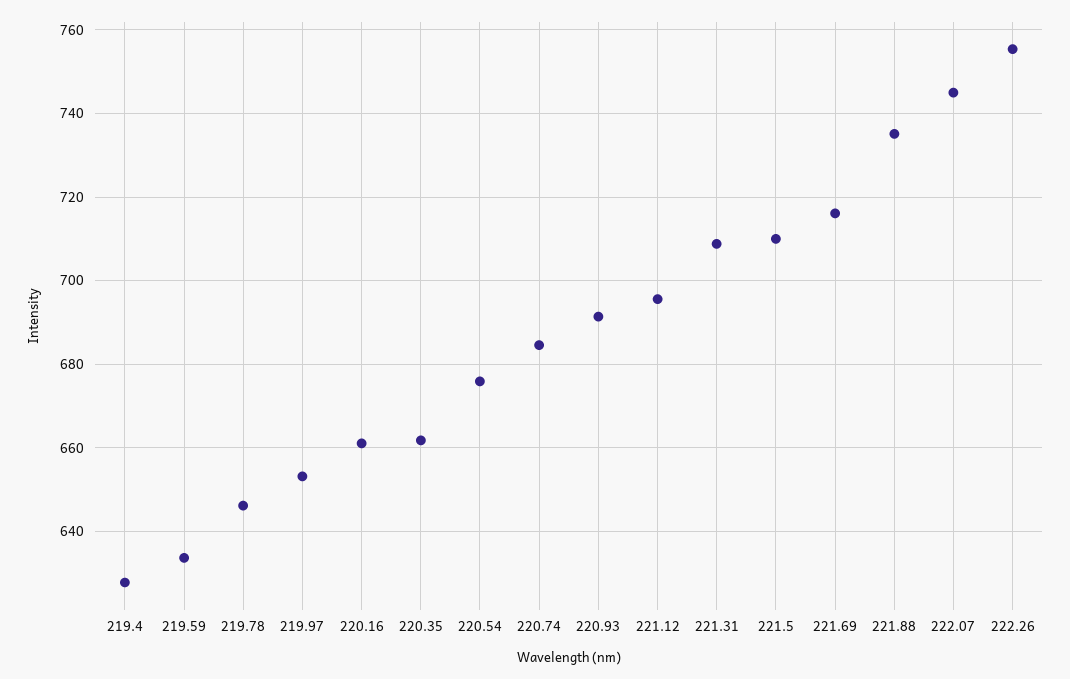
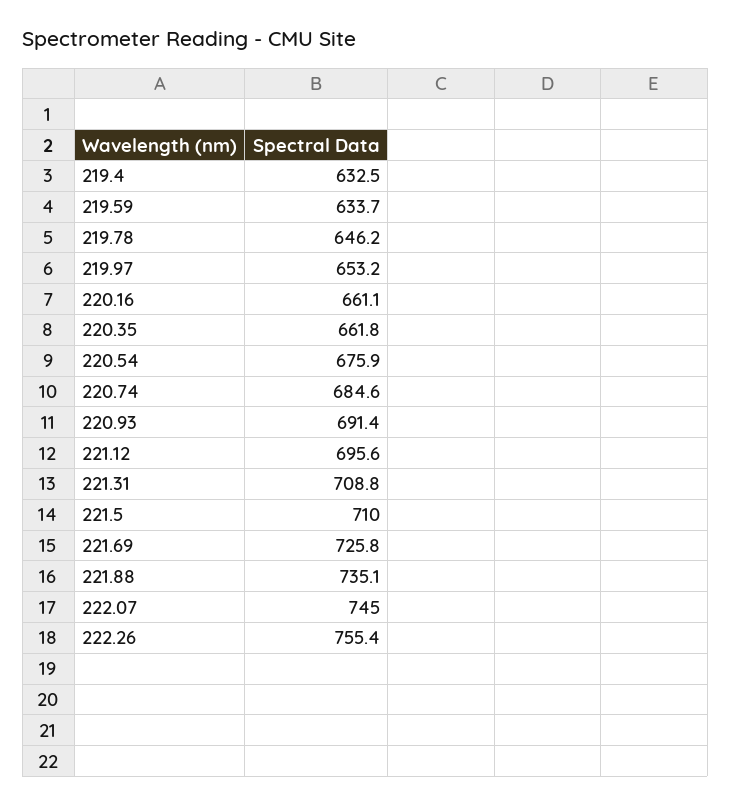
  {
-   "219.4": 628,
+   "219.4": 632.5,
    "219.59": 633.7,
    "219.78": 646.2,
    "219.97": 653.2,
    "220.16": 661.1,
    "220.35": 661.8,
    "220.54": 675.9,
    "220.74": 684.6,
    "220.93": 691.4,
    "221.12": 695.6,
    "221.31": 708.8,
    "221.5": 710,
-   "221.69": 716,
+   "221.69": 725.8,
    "221.88": 735.1,
    "222.07": 745,
    "222.26": 755.4
  }

